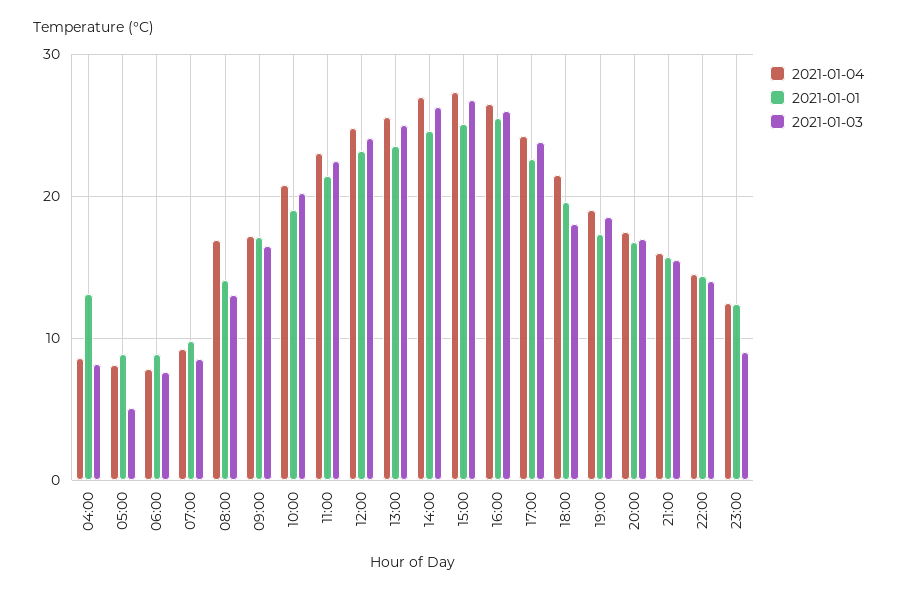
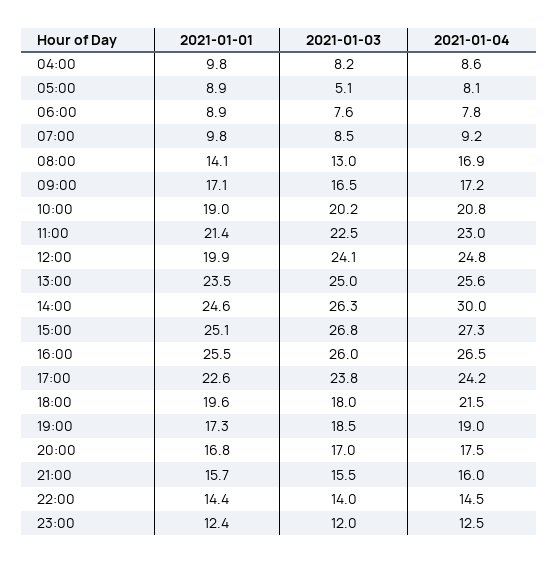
  {
    "2021-01-04": {
      "04:00": 8.6,
      "05:00": 8.1,
      "06:00": 7.8,
      "07:00": 9.2,
      "08:00": 16.9,
      "09:00": 17.2,
      "10:00": 20.8,
      "11:00": 23,
      "12:00": 24.8,
      "13:00": 25.6,
-     "14:00": 27,
+     "14:00": 30,
      "15:00": 27.3,
      "16:00": 26.5,
      "17:00": 24.2,
      "18:00": 21.5,
      "19:00": 19,
      "20:00": 17.5,
      "21:00": 16,
      "22:00": 14.5,
      "23:00": 12.5
    },
    "2021-01-01": {
-     "04:00": 13,
+     "04:00": 9.8,
      "05:00": 8.9,
      "06:00": 8.9,
      "07:00": 9.8,
      "08:00": 14.1,
      "09:00": 17.1,
      "10:00": 19,
      "11:00": 21.4,
-     "12:00": 23,
+     "12:00": 19.9,
      "13:00": 23.5,
      "14:00": 24.6,
      "15:00": 25.1,
      "16:00": 25.5,
      "17:00": 22.6,
      "18:00": 19.6,
      "19:00": 17.3,
      "20:00": 16.8,
      "21:00": 15.7,
      "22:00": 14.4,
      "23:00": 12.4
    },
    "2021-01-03": {
      "04:00": 8.2,
      "05:00": 5.1,
      "06:00": 7.6,
      "07:00": 8.5,
      "08:00": 13,
      "09:00": 16.5,
      "10:00": 20.2,
      "11:00": 22.5,
      "12:00": 24.1,
      "13:00": 25,
      "14:00": 26.3,
      "15:00": 26.8,
      "16:00": 26,
      "17:00": 23.8,
      "18:00": 18,
      "19:00": 18.5,
      "20:00": 17,
      "21:00": 15.5,
      "22:00": 14,
-     "23:00": 9
+     "23:00": 12
    }
  }

